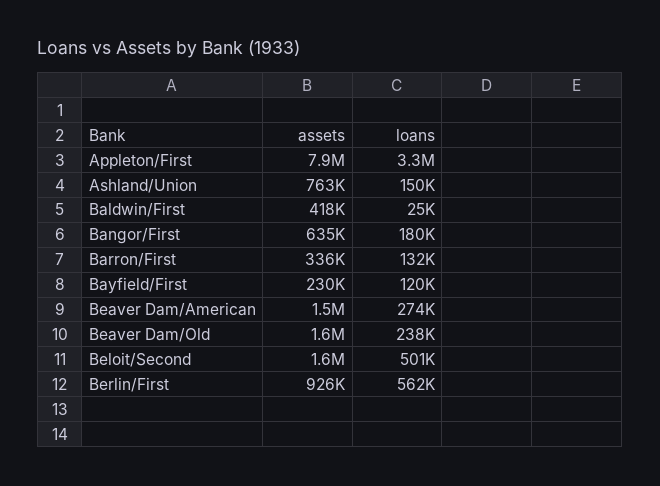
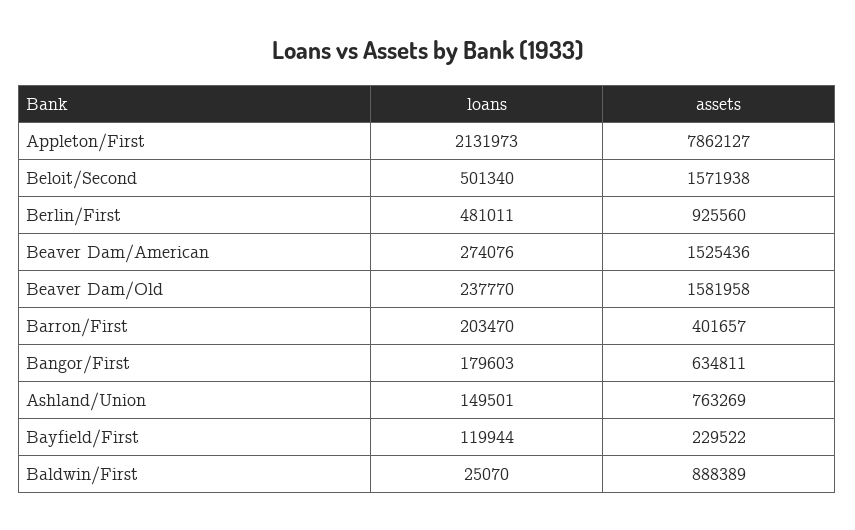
  {
    "assets": {
      "Appleton/First": 7862127,
      "Ashland/Union": 763269,
-     "Baldwin/First": 418000,
+     "Baldwin/First": 888389,
      "Bangor/First": 634811,
-     "Barron/First": 336000,
+     "Barron/First": 401657,
      "Bayfield/First": 229522,
      "Beaver Dam/American": 1525436,
      "Beaver Dam/Old": 1581958,
      "Beloit/Second": 1571938,
      "Berlin/First": 925560
    },
    "loans": {
-     "Appleton/First": 3300000,
+     "Appleton/First": 2131973,
      "Ashland/Union": 149501,
      "Baldwin/First": 25070,
      "Bangor/First": 179603,
-     "Barron/First": 132000,
+     "Barron/First": 203470,
      "Bayfield/First": 119944,
      "Beaver Dam/American": 274076,
      "Beaver Dam/Old": 237770,
      "Beloit/Second": 501340,
-     "Berlin/First": 562000
+     "Berlin/First": 481011
    }
  }

